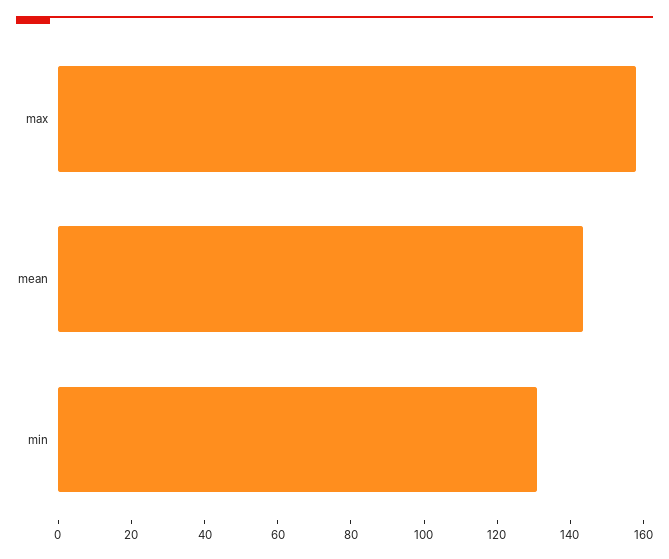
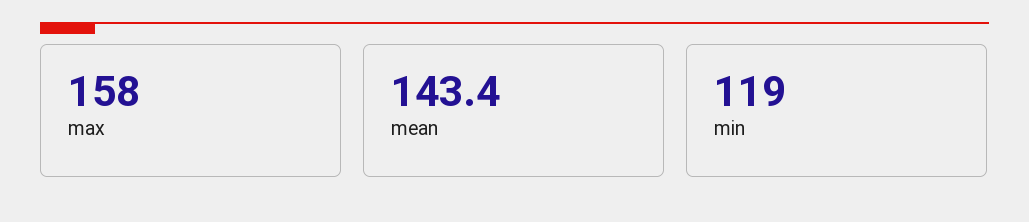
  {
    "max": 158,
    "mean": 143.4,
-   "min": 130
+   "min": 119
  }

